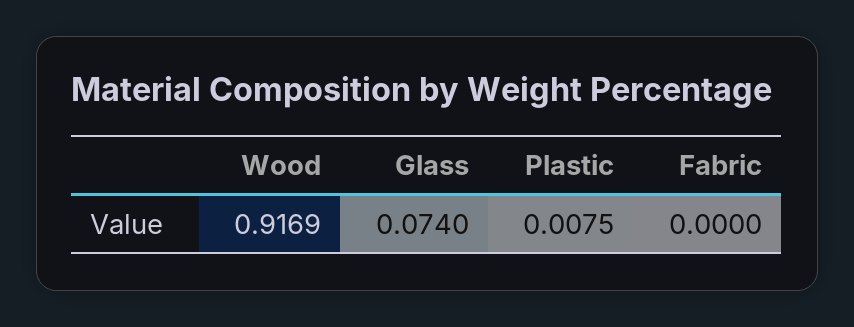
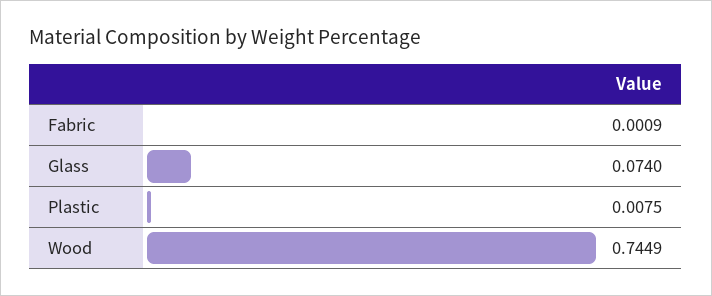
  {
-   "Wood": 0.9169,
+   "Wood": 0.7449,
    "Glass": 0.074,
    "Plastic": 0.0075,
-   "Fabric": 0
+   "Fabric": 0.0009
  }

